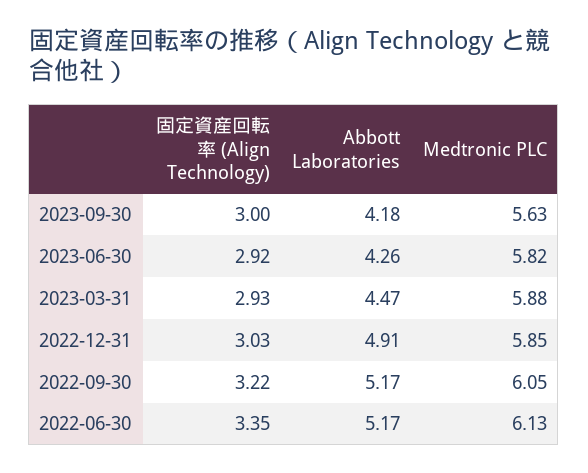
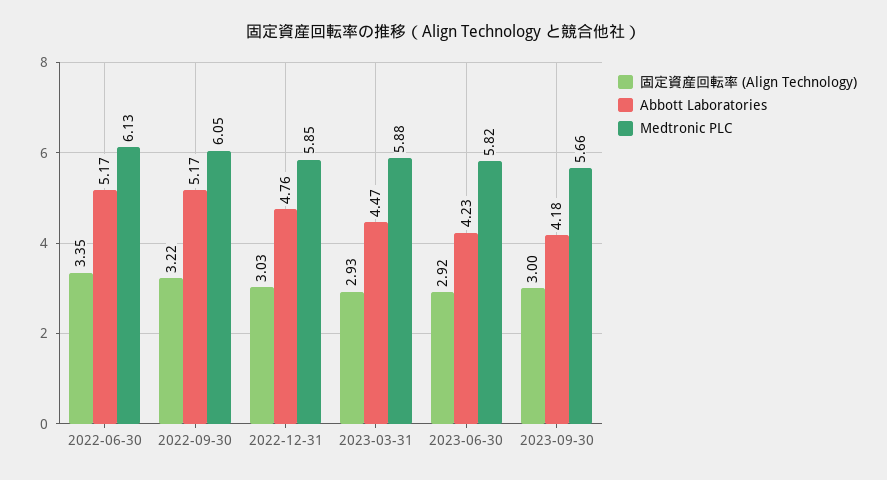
  {
    "固定資産回転率 (Align Technology)": {
      "2023-09-30": 3,
      "2023-06-30": 2.92,
      "2023-03-31": 2.93,
      "2022-12-31": 3.03,
      "2022-09-30": 3.22,
      "2022-06-30": 3.35
    },
    "Abbott Laboratories": {
      "2023-09-30": 4.18,
-     "2023-06-30": 4.26,
+     "2023-06-30": 4.23,
      "2023-03-31": 4.47,
-     "2022-12-31": 4.91,
+     "2022-12-31": 4.76,
      "2022-09-30": 5.17,
      "2022-06-30": 5.17
    },
    "Medtronic PLC": {
-     "2023-09-30": 5.63,
+     "2023-09-30": 5.66,
      "2023-06-30": 5.82,
      "2023-03-31": 5.88,
      "2022-12-31": 5.85,
      "2022-09-30": 6.05,
      "2022-06-30": 6.13
    }
  }

